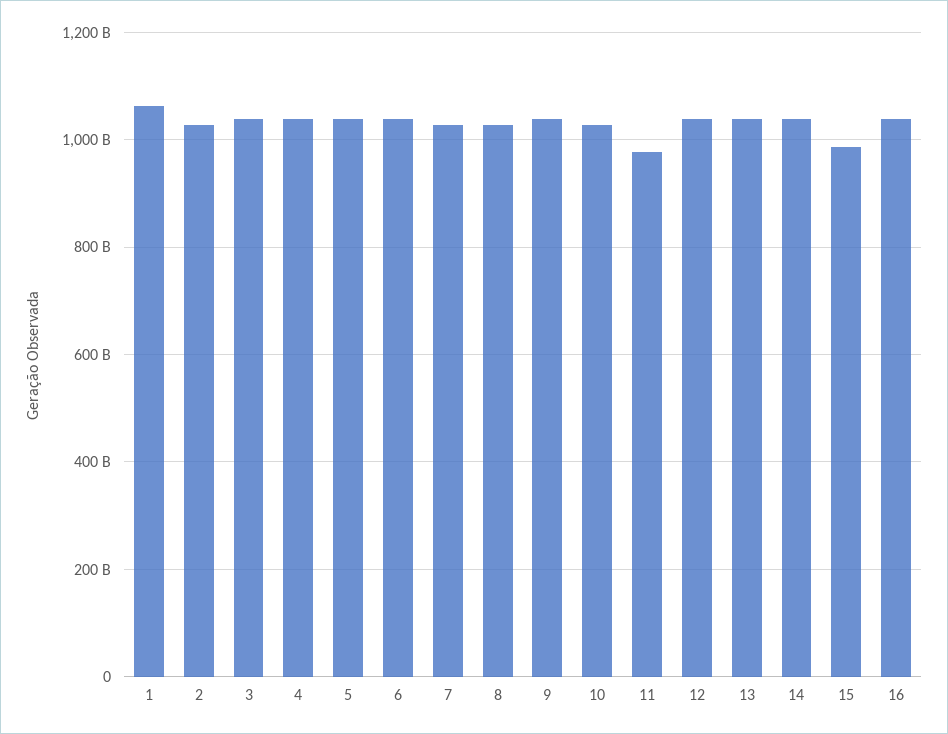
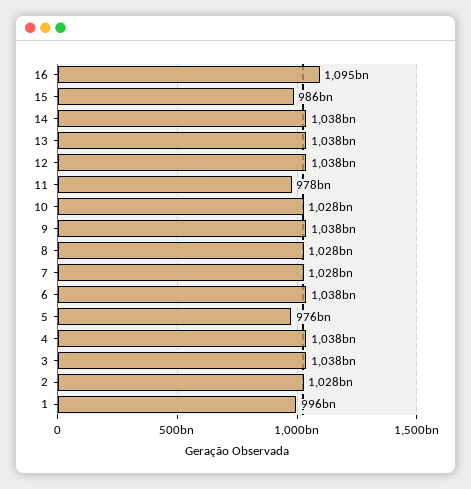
  {
-   "1": 1060000000000,
+   "1": 996000000000,
    "2": 1028000000000,
    "3": 1038000000000,
    "4": 1038000000000,
-   "5": 1040000000000,
+   "5": 976000000000,
    "6": 1038000000000,
    "7": 1028000000000,
    "8": 1028000000000,
    "9": 1038000000000,
    "10": 1028000000000,
    "11": 978000000000,
    "12": 1038000000000,
    "13": 1038000000000,
    "14": 1038000000000,
    "15": 986000000000,
-   "16": 1040000000000
+   "16": 1095000000000
  }

